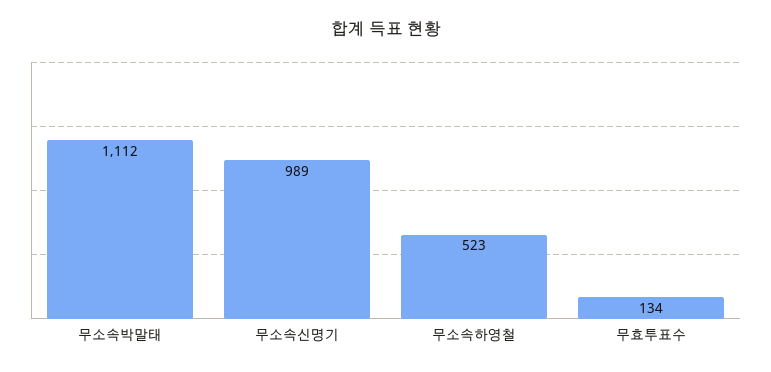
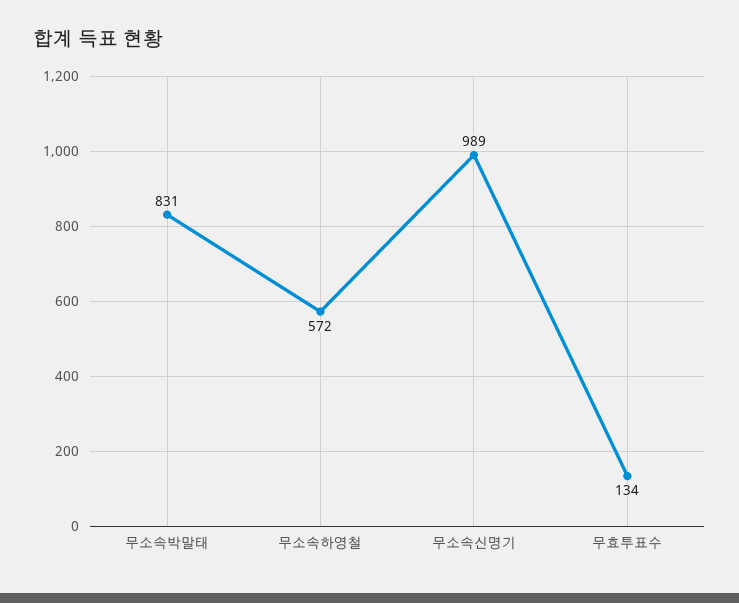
  {
-   "무소속박말태": 1112,
+   "무소속박말태": 831,
    "무소속신명기": 989,
-   "무소속하영철": 523,
+   "무소속하영철": 572,
    "무효투표수": 134
  }

